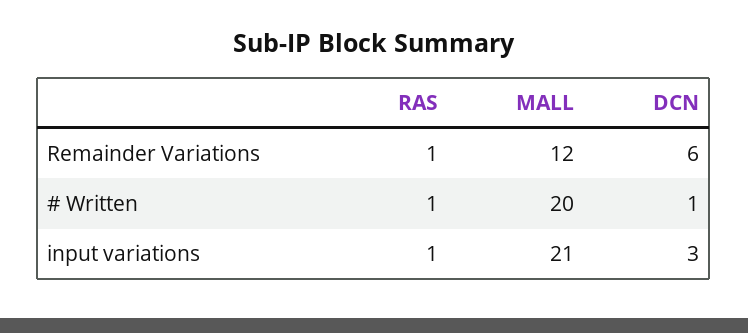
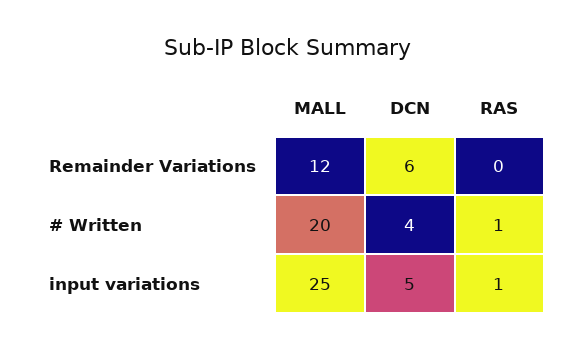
  {
    "RAS": {
-     "Remainder Variations": 1,
+     "Remainder Variations": 0,
      "# Written": 1,
      "input variations": 1
    },
    "MALL": {
      "Remainder Variations": 12,
      "# Written": 20,
-     "input variations": 21
+     "input variations": 25
    },
    "DCN": {
      "Remainder Variations": 6,
-     "# Written": 1,
+     "# Written": 4,
-     "input variations": 3
+     "input variations": 5
    }
  }

